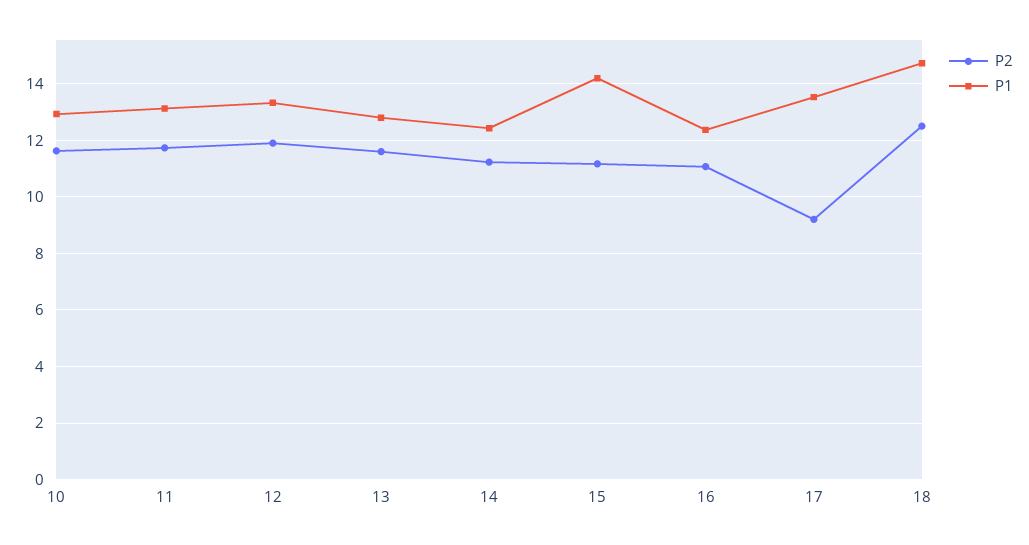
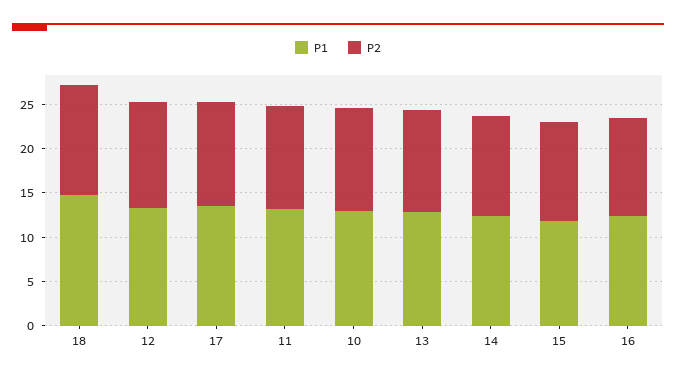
  {
    "P2": {
      "10": 11.75,
      "11": 11.75,
      "12": 12,
      "13": 11.5,
      "14": 11.25,
      "15": 11.25,
      "16": 11,
-     "17": 9.25,
+     "17": 12,
      "18": 12.5
    },
    "P1": {
      "10": 13,
      "11": 13.25,
      "12": 13.25,
      "13": 12.75,
      "14": 12.5,
-     "15": 14.25,
+     "15": 12,
      "16": 12.25,
      "17": 13.5,
      "18": 14.75
    }
  }

